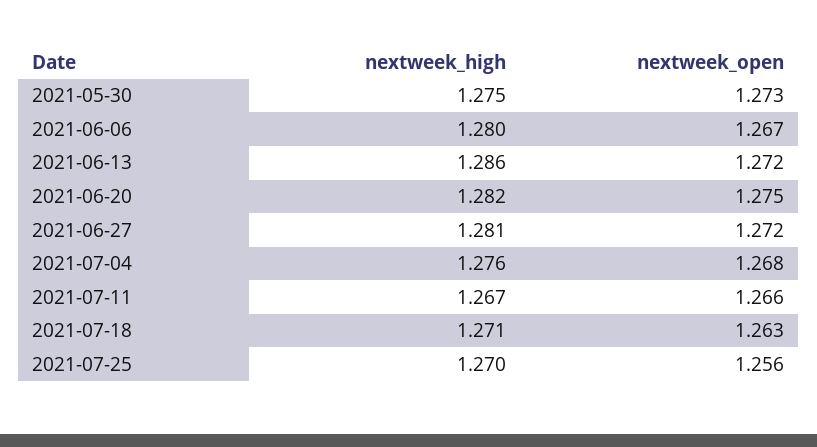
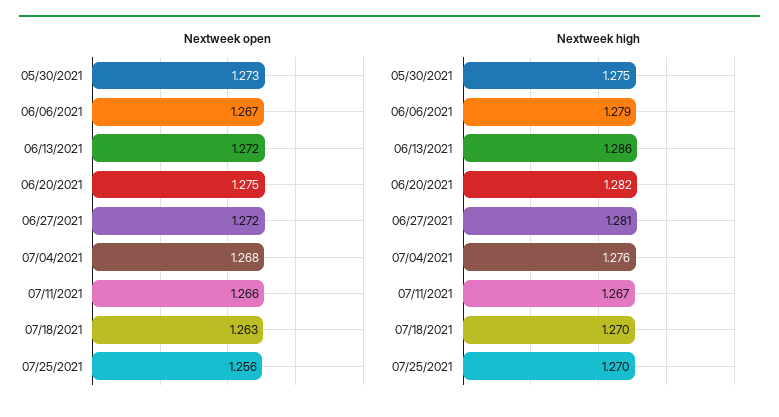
  {
    "nextweek_high": {
      "2021-05-30": 1.275,
-     "2021-06-06": 1.28,
+     "2021-06-06": 1.279,
      "2021-06-13": 1.286,
      "2021-06-20": 1.282,
      "2021-06-27": 1.281,
      "2021-07-04": 1.276,
      "2021-07-11": 1.267,
-     "2021-07-18": 1.271,
+     "2021-07-18": 1.27,
      "2021-07-25": 1.27
    },
    "nextweek_open": {
      "2021-05-30": 1.273,
      "2021-06-06": 1.267,
      "2021-06-13": 1.272,
      "2021-06-20": 1.275,
      "2021-06-27": 1.272,
      "2021-07-04": 1.268,
      "2021-07-11": 1.266,
      "2021-07-18": 1.263,
      "2021-07-25": 1.256
    }
  }

